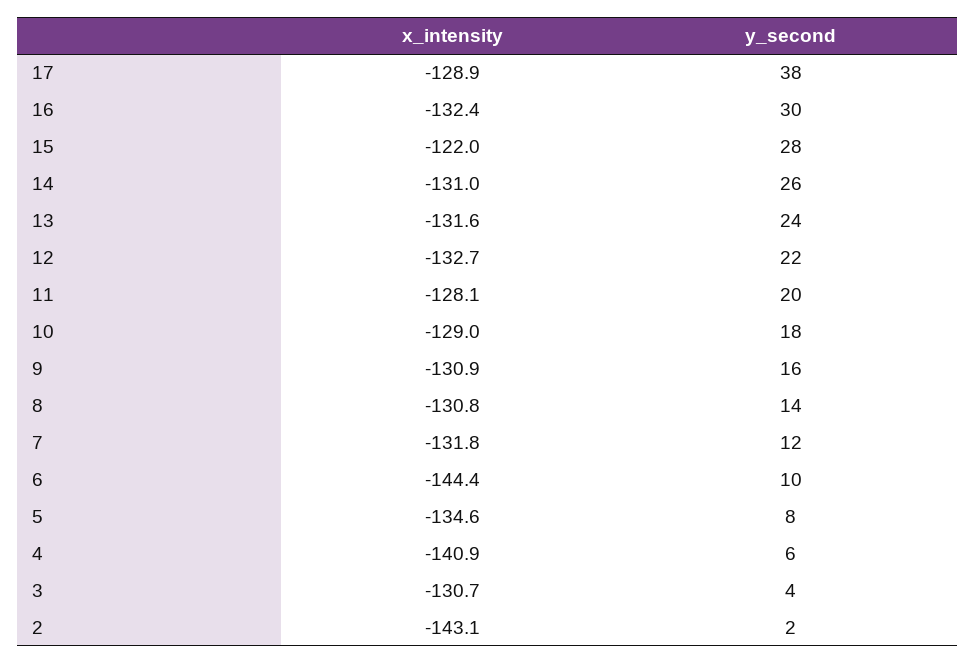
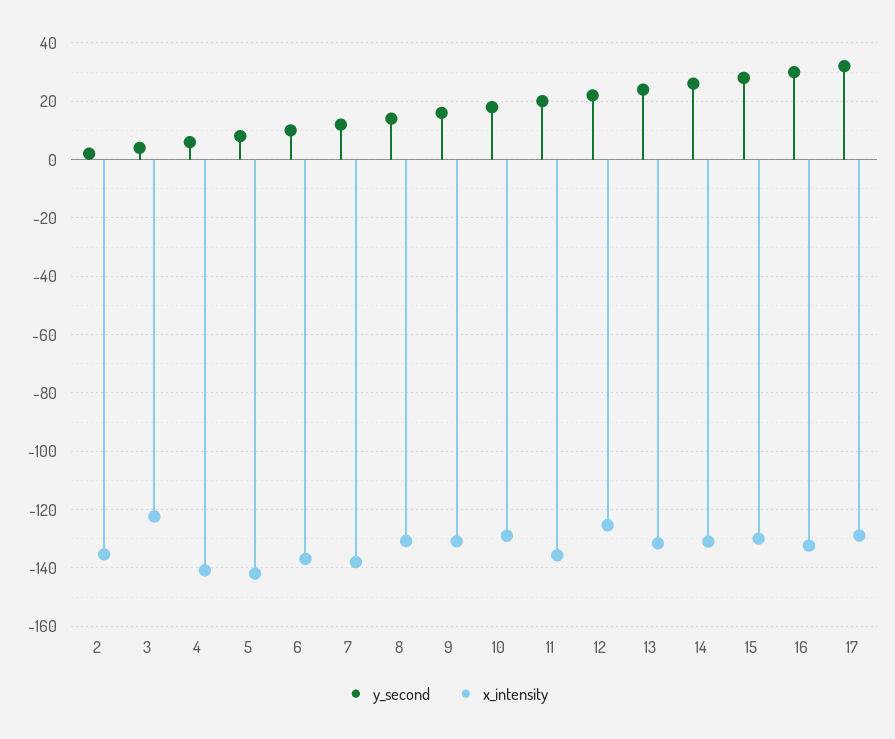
  {
    "x_intensity": {
      "17": -128.9,
      "16": -132.4,
-     "15": -122,
+     "15": -130,
      "14": -131,
      "13": -131.6,
-     "12": -132.7,
+     "12": -125,
-     "11": -128.1,
+     "11": -135,
      "10": -129,
      "9": -130.9,
      "8": -130.8,
-     "7": -131.8,
+     "7": -137.5,
-     "6": -144.4,
+     "6": -137.5,
-     "5": -134.6,
+     "5": -142.5,
      "4": -140.9,
-     "3": -130.7,
+     "3": -122.5,
-     "2": -143.1
+     "2": -135
    },
    "y_second": {
-     "17": 38,
+     "17": 32.5,
      "16": 30,
      "15": 28,
      "14": 26,
      "13": 24,
      "12": 22,
      "11": 20,
      "10": 18,
      "9": 16,
      "8": 14,
      "7": 12,
      "6": 10,
      "5": 8,
      "4": 6,
      "3": 4,
      "2": 2
    }
  }

